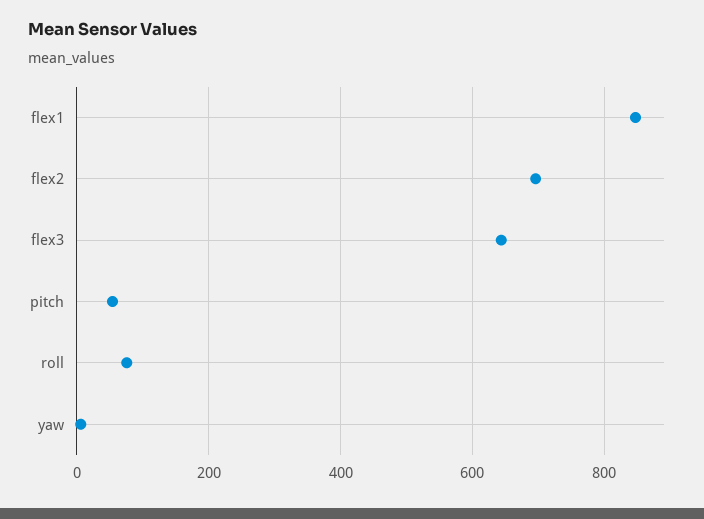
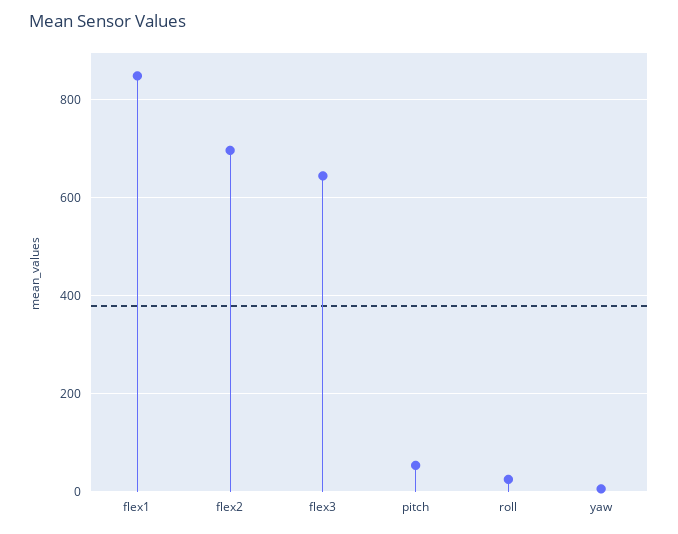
  {
    "flex1": 840,
    "flex2": 700,
    "flex3": 640,
    "pitch": 60,
-   "roll": 80,
+   "roll": 20,
    "yaw": 0
  }

